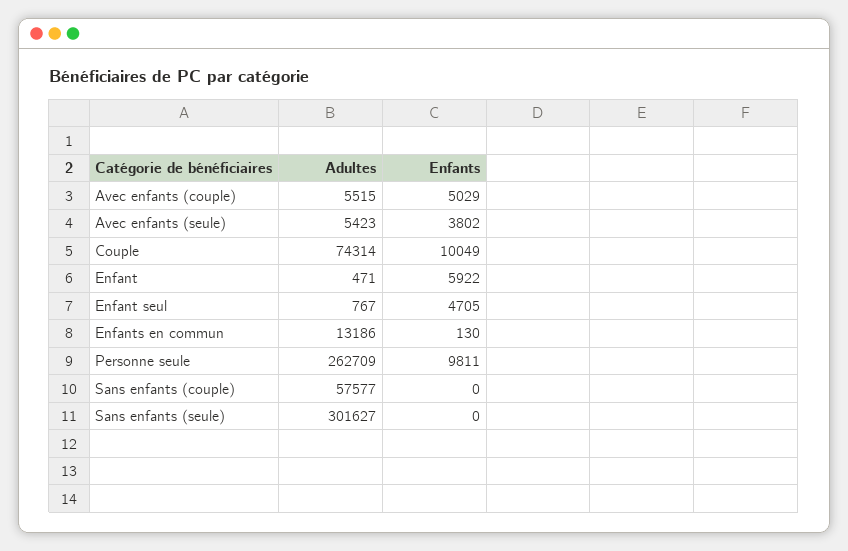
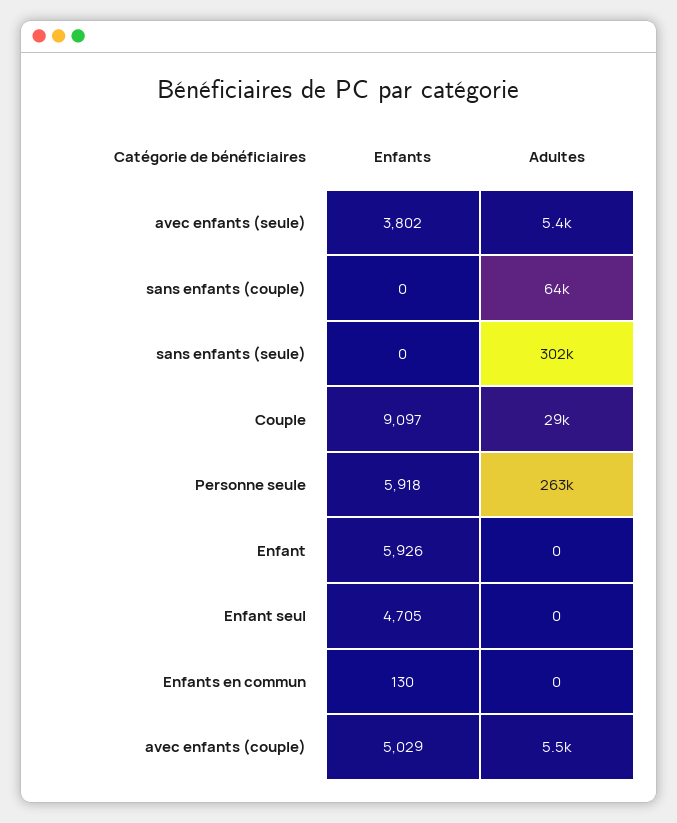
  {
    "Adultes": {
      "Avec enfants (couple)": 5515,
      "Avec enfants (seule)": 5423,
-     "Couple": 74314,
+     "Couple": 29000,
-     "Enfant": 471,
+     "Enfant": 0,
-     "Enfant seul": 767,
+     "Enfant seul": 0,
-     "Enfants en commun": 13186,
+     "Enfants en commun": 0,
      "Personne seule": 262709,
-     "Sans enfants (couple)": 57577,
+     "Sans enfants (couple)": 64000,
      "Sans enfants (seule)": 301627
    },
    "Enfants": {
      "Avec enfants (couple)": 5029,
      "Avec enfants (seule)": 3802,
-     "Couple": 10049,
+     "Couple": 9097,
-     "Enfant": 5922,
+     "Enfant": 5926,
      "Enfant seul": 4705,
      "Enfants en commun": 130,
-     "Personne seule": 9811,
+     "Personne seule": 5918,
      "Sans enfants (couple)": 0,
      "Sans enfants (seule)": 0
    }
  }

